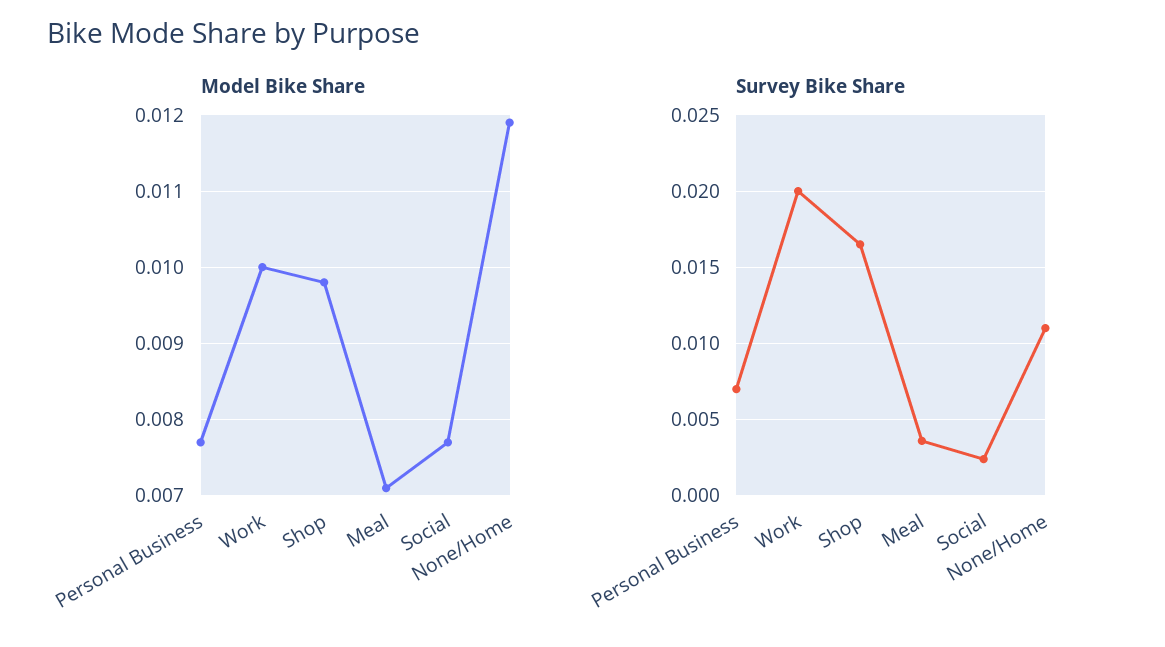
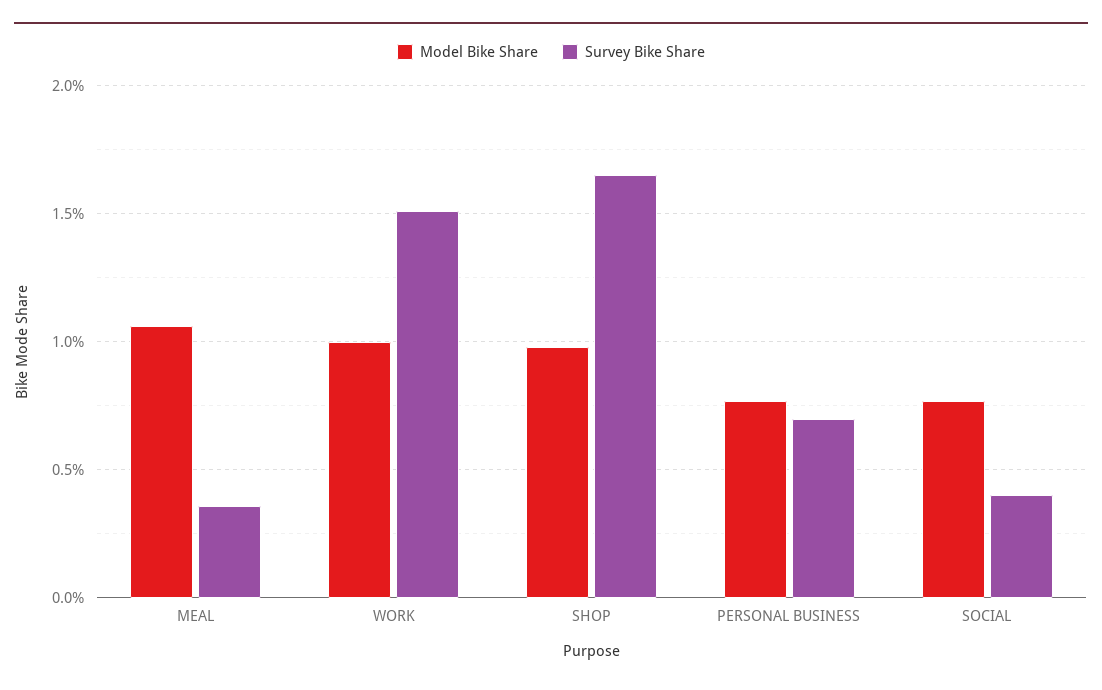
  {
    "Model Bike Share": {
      "Personal Business": 0.0077,
      "Work": 0.01,
      "Shop": 0.0098,
-     "Meal": 0.0071,
+     "Meal": 0.0105,
-     "Social": 0.0077,
+     "Social": 0.0077
-     "None/Home": 0.0119
    },
    "Survey Bike Share": {
      "Personal Business": 0.007,
-     "Work": 0.02,
+     "Work": 0.015,
      "Shop": 0.0165,
      "Meal": 0.0035,
-     "Social": 0.0025,
+     "Social": 0.004
-     "None/Home": 0.011
    }
  }

